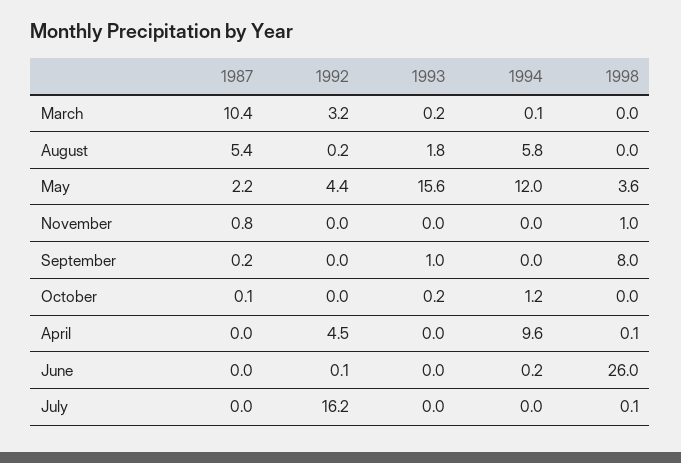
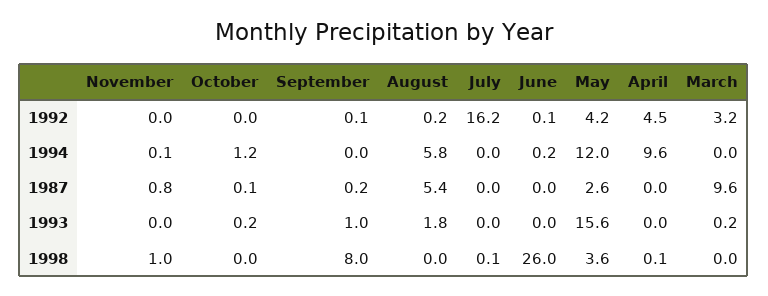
  {
    "1987": {
-     "March": 10.4,
+     "March": 9.6,
      "August": 5.4,
-     "May": 2.2,
+     "May": 2.6,
      "November": 0.8,
      "September": 0.2,
      "October": 0.1,
      "April": 0,
      "June": 0,
      "July": 0
    },
    "1992": {
      "March": 3.2,
      "August": 0.2,
-     "May": 4.4,
+     "May": 4.2,
      "November": 0,
-     "September": 0,
+     "September": 0.1,
      "October": 0,
      "April": 4.5,
      "June": 0.1,
      "July": 16.2
    },
    "1993": {
      "March": 0.2,
      "August": 1.8,
      "May": 15.6,
      "November": 0,
      "September": 1,
      "October": 0.2,
      "April": 0,
      "June": 0,
      "July": 0
    },
    "1994": {
-     "March": 0.1,
+     "March": 0,
      "August": 5.8,
      "May": 12,
-     "November": 0,
+     "November": 0.1,
      "September": 0,
      "October": 1.2,
      "April": 9.6,
      "June": 0.2,
      "July": 0
    },
    "1998": {
      "March": 0,
      "August": 0,
      "May": 3.6,
      "November": 1,
      "September": 8,
      "October": 0,
      "April": 0.1,
      "June": 26,
      "July": 0.1
    }
  }

